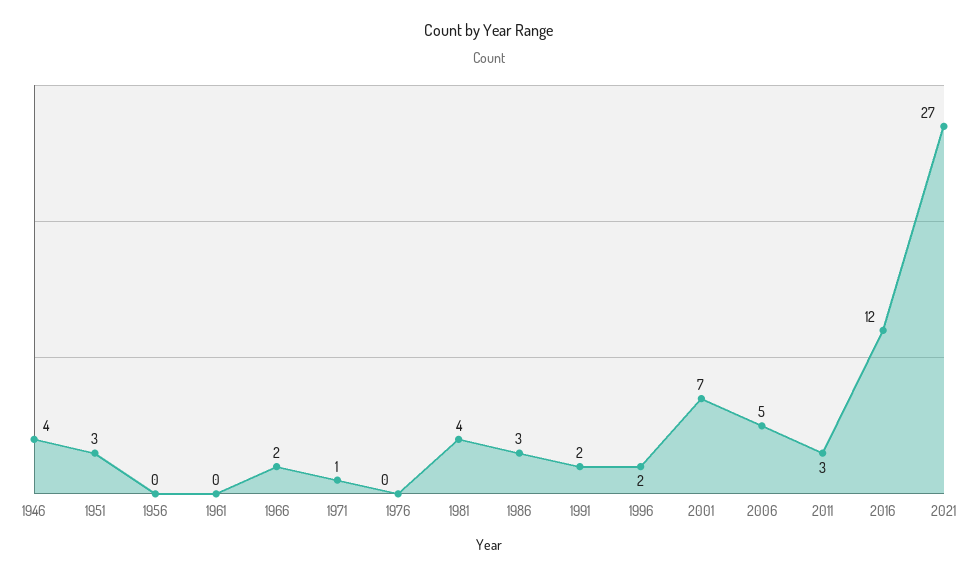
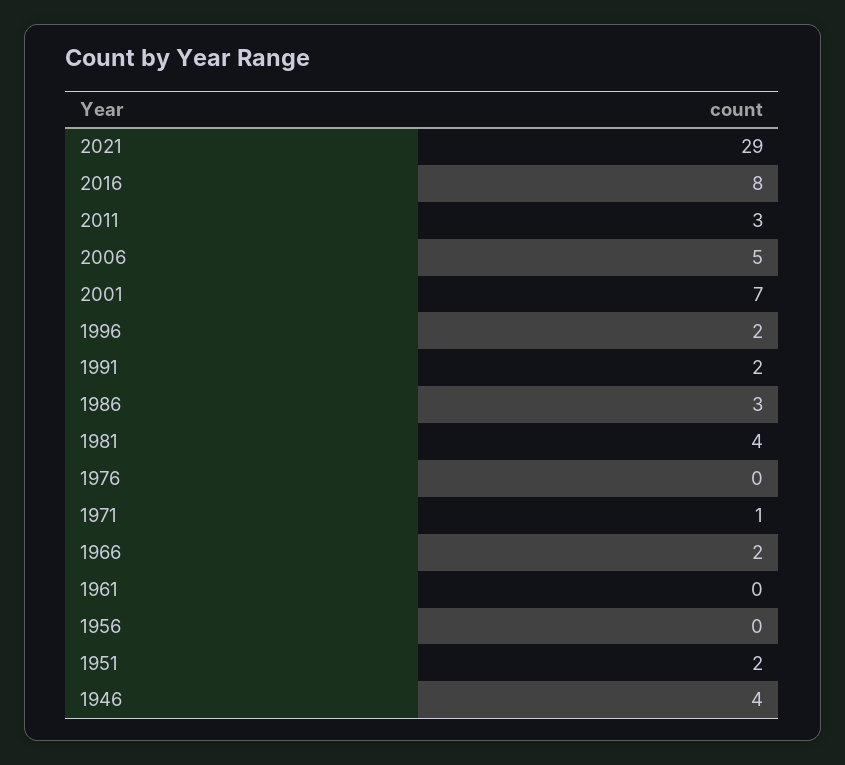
  {
    "1946": 4,
-   "1951": 3,
+   "1951": 2,
    "1956": 0,
    "1961": 0,
    "1966": 2,
    "1971": 1,
    "1976": 0,
    "1981": 4,
    "1986": 3,
    "1991": 2,
    "1996": 2,
    "2001": 7,
    "2006": 5,
    "2011": 3,
-   "2016": 12,
+   "2016": 8,
-   "2021": 27
+   "2021": 29
  }

